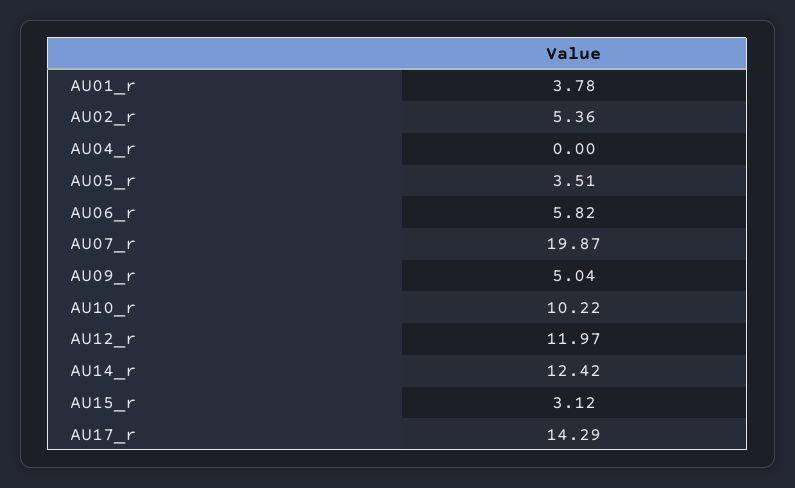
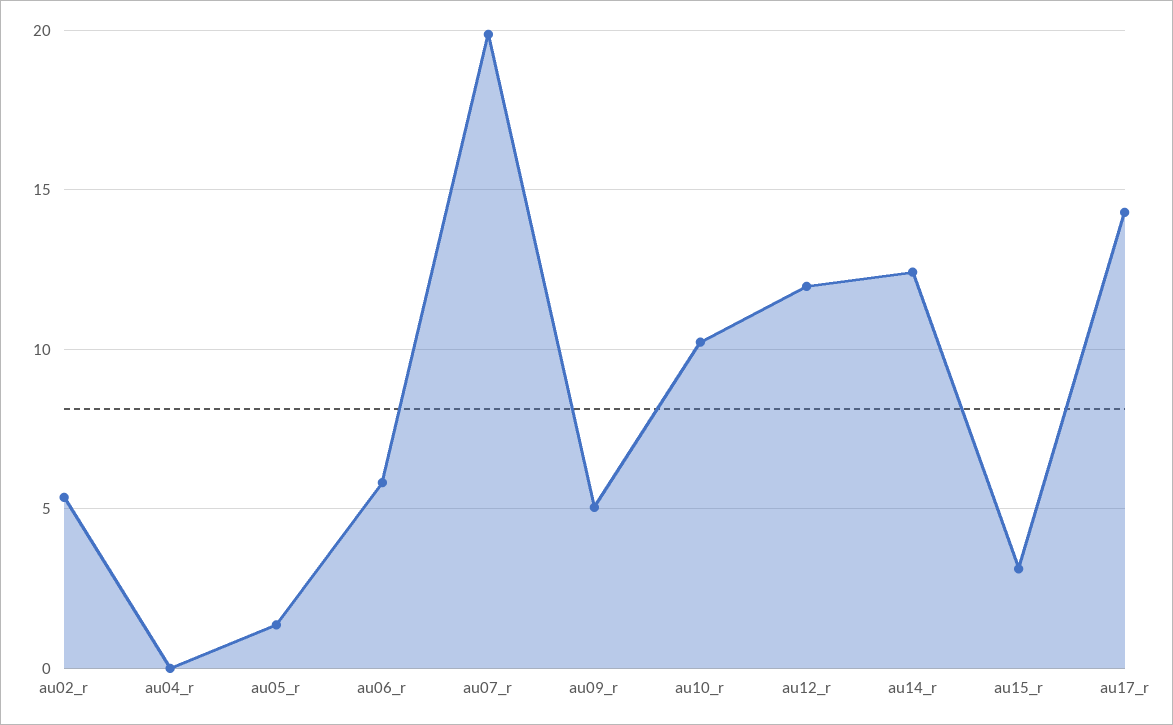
  {
-   "AU01_r": 3.78,
    "AU02_r": 5.36,
    "AU04_r": 0,
-   "AU05_r": 3.51,
+   "AU05_r": 1.5,
    "AU06_r": 5.82,
    "AU07_r": 19.87,
    "AU09_r": 5.04,
    "AU10_r": 10.22,
    "AU12_r": 11.97,
    "AU14_r": 12.42,
    "AU15_r": 3.12,
    "AU17_r": 14.29
  }

